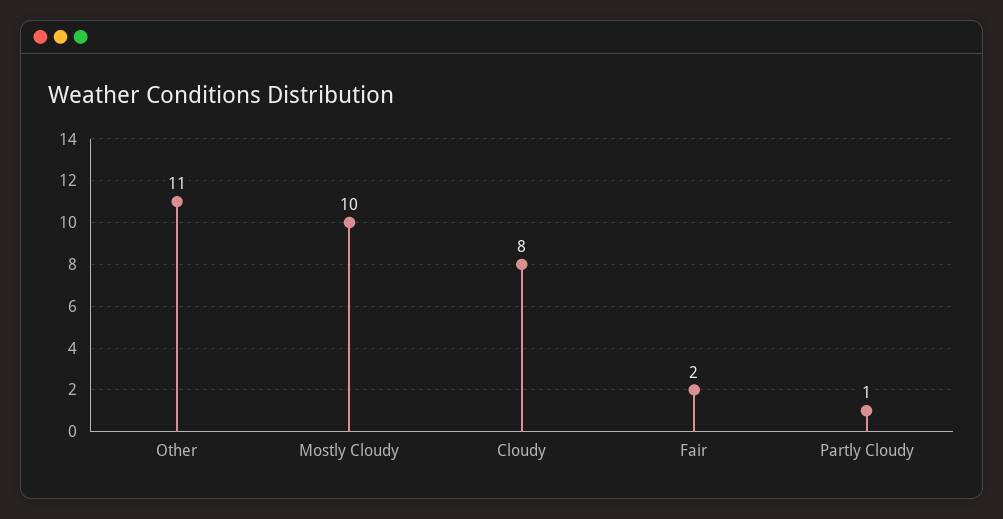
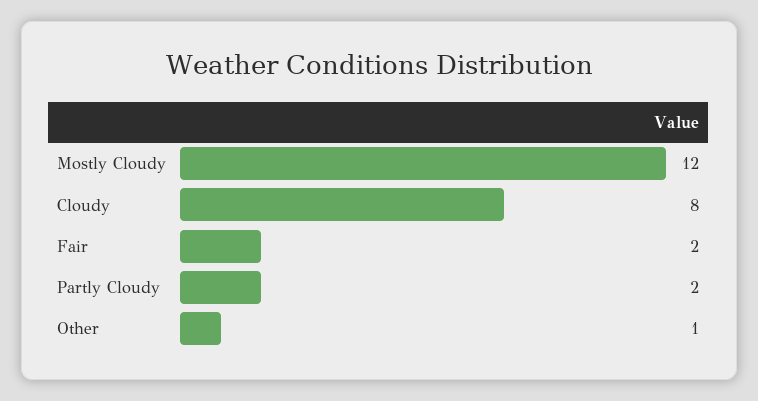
  {
-   "Other": 11,
+   "Other": 1,
-   "Mostly Cloudy": 10,
+   "Mostly Cloudy": 12,
    "Cloudy": 8,
    "Fair": 2,
-   "Partly Cloudy": 1
+   "Partly Cloudy": 2
  }

